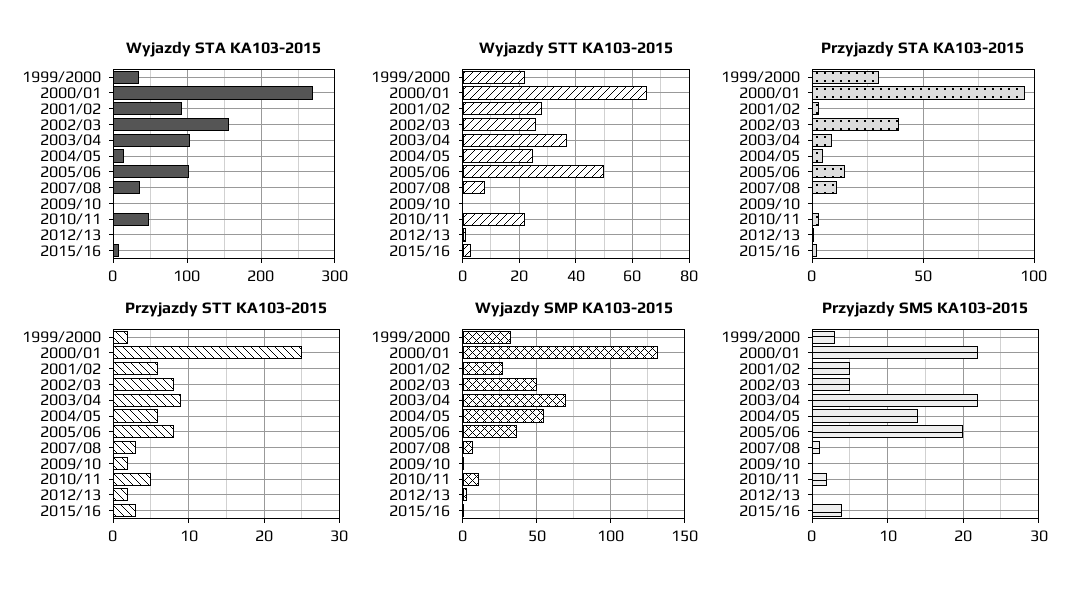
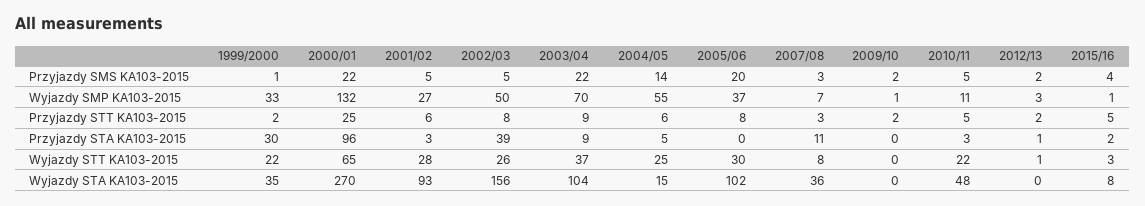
  {
    "Wyjazdy STA KA103-2015": {
      "1999/2000": 35,
      "2000/01": 270,
      "2001/02": 93,
      "2002/03": 156,
      "2003/04": 104,
      "2004/05": 15,
      "2005/06": 102,
      "2007/08": 36,
      "2009/10": 0,
      "2010/11": 48,
      "2012/13": 0,
      "2015/16": 8
    },
    "Wyjazdy STT KA103-2015": {
      "1999/2000": 22,
      "2000/01": 65,
      "2001/02": 28,
      "2002/03": 26,
      "2003/04": 37,
      "2004/05": 25,
-     "2005/06": 50,
+     "2005/06": 30,
      "2007/08": 8,
      "2009/10": 0,
      "2010/11": 22,
      "2012/13": 1,
      "2015/16": 3
    },
    "Przyjazdy STA KA103-2015": {
      "1999/2000": 30,
      "2000/01": 96,
      "2001/02": 3,
      "2002/03": 39,
      "2003/04": 9,
      "2004/05": 5,
-     "2005/06": 15,
+     "2005/06": 0,
      "2007/08": 11,
      "2009/10": 0,
      "2010/11": 3,
      "2012/13": 1,
      "2015/16": 2
    },
    "Przyjazdy STT KA103-2015": {
      "1999/2000": 2,
      "2000/01": 25,
      "2001/02": 6,
      "2002/03": 8,
      "2003/04": 9,
      "2004/05": 6,
      "2005/06": 8,
      "2007/08": 3,
      "2009/10": 2,
      "2010/11": 5,
      "2012/13": 2,
-     "2015/16": 3
+     "2015/16": 5
    },
    "Wyjazdy SMP KA103-2015": {
      "1999/2000": 33,
      "2000/01": 132,
      "2001/02": 27,
      "2002/03": 50,
      "2003/04": 70,
      "2004/05": 55,
      "2005/06": 37,
      "2007/08": 7,
      "2009/10": 1,
      "2010/11": 11,
      "2012/13": 3,
      "2015/16": 1
    },
    "Przyjazdy SMS KA103-2015": {
-     "1999/2000": 3,
+     "1999/2000": 1,
      "2000/01": 22,
      "2001/02": 5,
      "2002/03": 5,
      "2003/04": 22,
      "2004/05": 14,
      "2005/06": 20,
-     "2007/08": 1,
+     "2007/08": 3,
-     "2009/10": 0,
+     "2009/10": 2,
-     "2010/11": 2,
+     "2010/11": 5,
-     "2012/13": 0,
+     "2012/13": 2,
      "2015/16": 4
    }
  }

